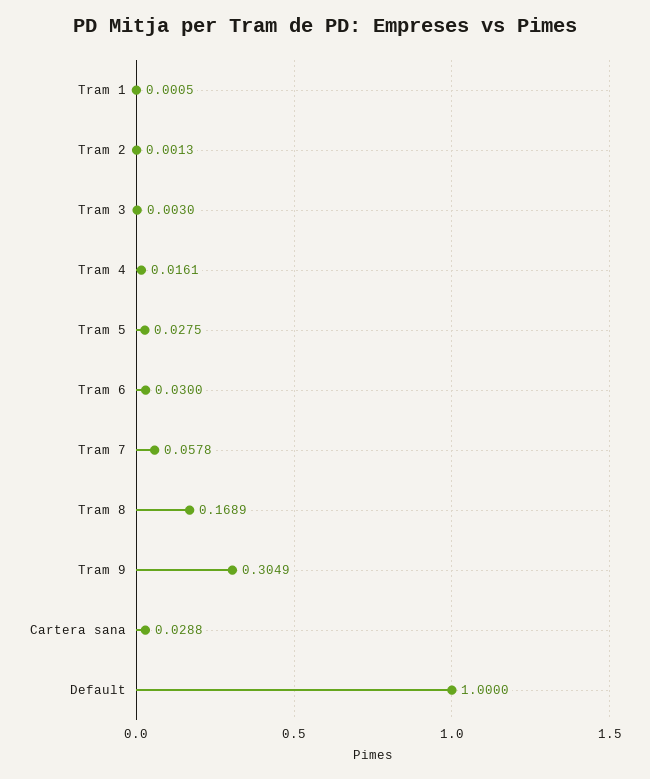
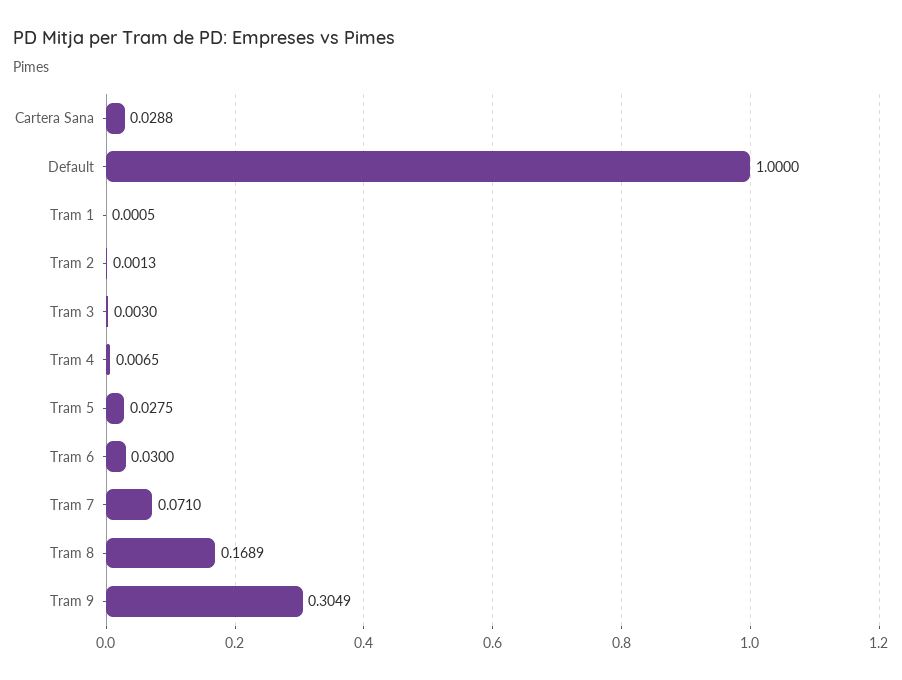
  {
    "Tram 1": 0.0005,
    "Tram 2": 0.0013,
    "Tram 3": 0.003,
-   "Tram 4": 0.0161,
+   "Tram 4": 0.0065,
    "Tram 5": 0.0275,
    "Tram 6": 0.03,
-   "Tram 7": 0.0578,
+   "Tram 7": 0.071,
    "Tram 8": 0.1689,
    "Tram 9": 0.3049,
    "Cartera sana": 0.0288,
    "Default": 1
  }

